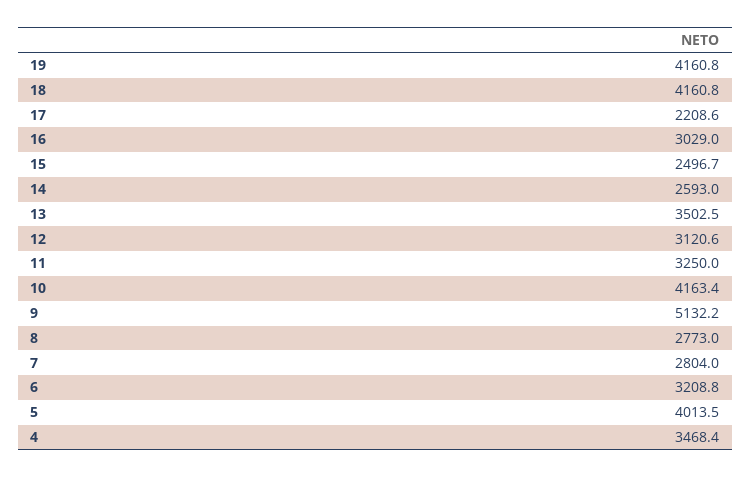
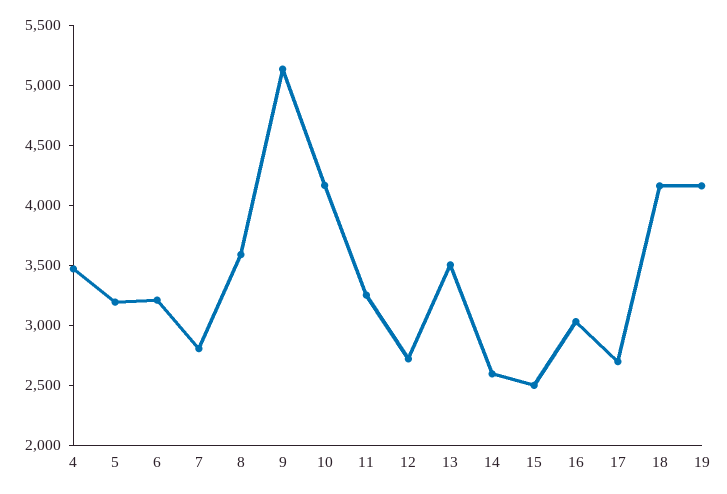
  {
    "19": 4160.8,
    "18": 4160.8,
-   "17": 2208.6,
+   "17": 2700,
    "16": 3029,
    "15": 2496.7,
    "14": 2593,
    "13": 3502.5,
-   "12": 3120.6,
+   "12": 2700,
    "11": 3250,
    "10": 4163.4,
    "9": 5132.2,
-   "8": 2773,
+   "8": 3600,
    "7": 2804,
    "6": 3208.8,
-   "5": 4013.5,
+   "5": 3200,
    "4": 3468.4
  }

